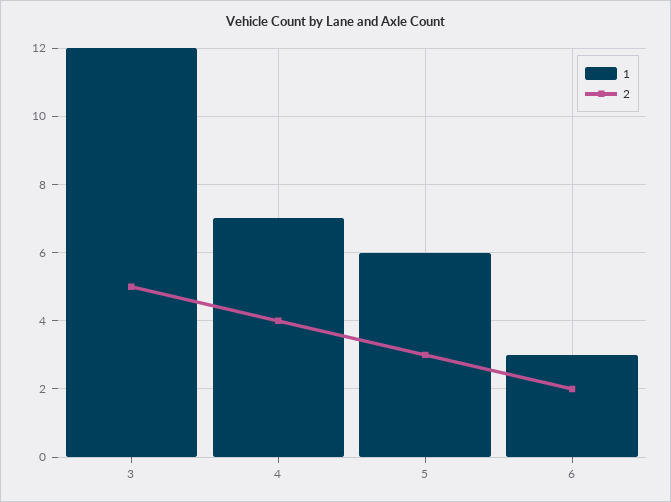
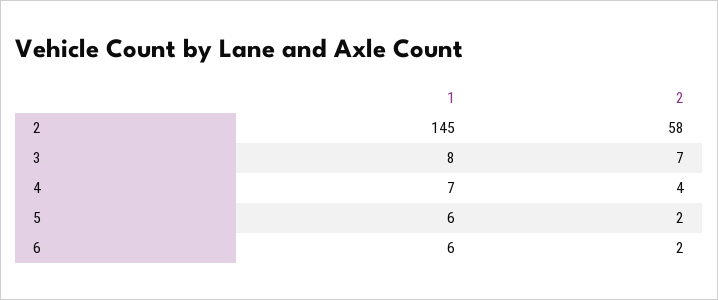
  {
    "1": {
-     "3": 12,
+     "3": 8,
      "4": 7,
      "5": 6,
-     "6": 3
+     "6": 6,
+     "2": 145
    },
    "2": {
-     "3": 5,
+     "3": 7,
      "4": 4,
-     "5": 3,
+     "5": 2,
-     "6": 2
+     "6": 2,
+     "2": 58
    }
  }

